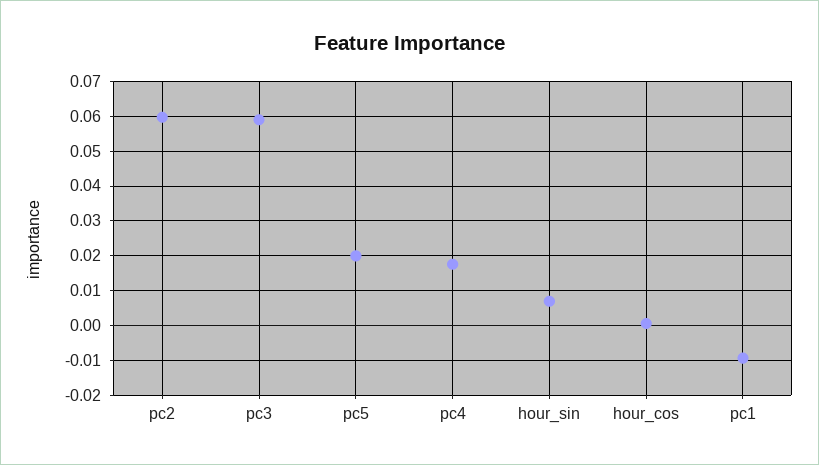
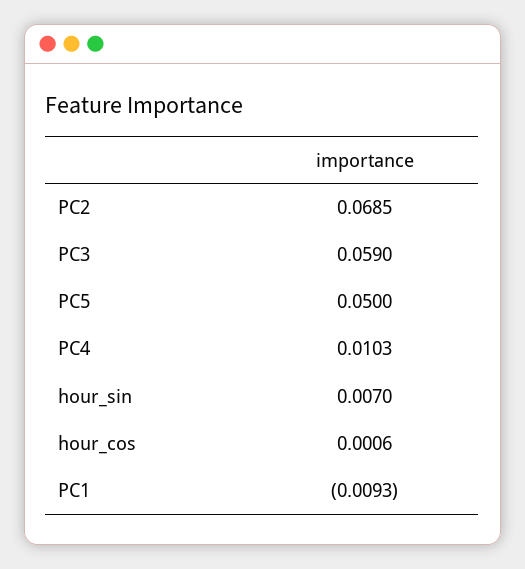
  {
-   "pc2": 0.06,
+   "pc2": 0.0685,
    "pc3": 0.059,
-   "pc5": 0.02,
+   "pc5": 0.05,
-   "pc4": 0.018,
+   "pc4": 0.0103,
    "hour_sin": 0.007,
    "hour_cos": 0.0006,
    "pc1": -0.0093
  }

